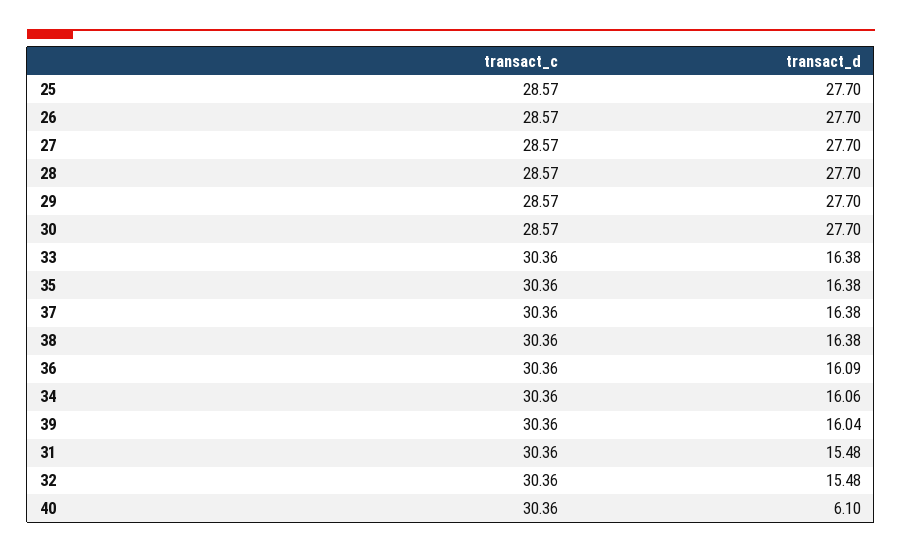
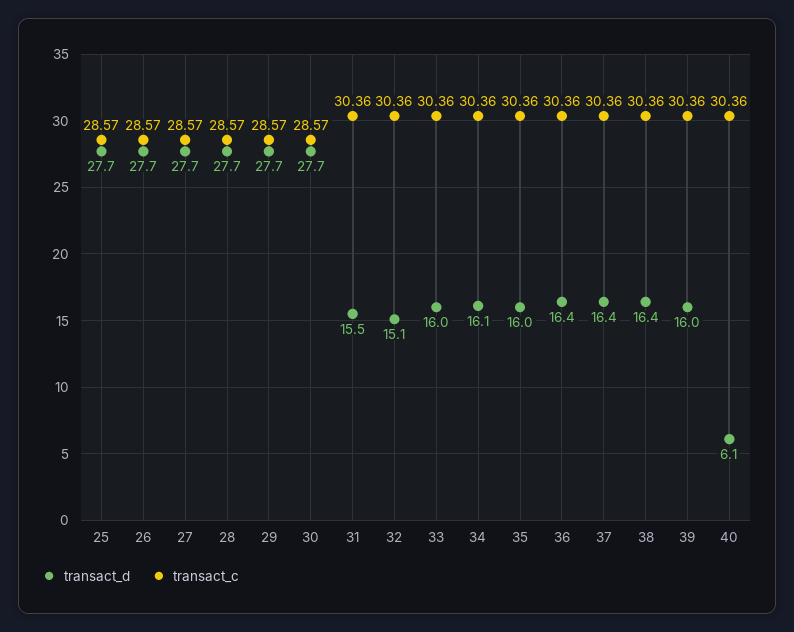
  {
    "transact_c": {
      "25": 28.57,
      "26": 28.57,
      "27": 28.57,
      "28": 28.57,
      "29": 28.57,
      "30": 28.57,
      "33": 30.36,
      "35": 30.36,
      "37": 30.36,
      "38": 30.36,
      "36": 30.36,
      "34": 30.36,
      "39": 30.36,
      "31": 30.36,
      "32": 30.36,
      "40": 30.36
    },
    "transact_d": {
      "25": 27.7,
      "26": 27.7,
      "27": 27.7,
      "28": 27.7,
      "29": 27.7,
      "30": 27.7,
-     "33": 16.38,
+     "33": 16,
-     "35": 16.38,
+     "35": 16,
      "37": 16.38,
      "38": 16.38,
-     "36": 16.09,
+     "36": 16.4,
      "34": 16.06,
      "39": 16.04,
      "31": 15.48,
-     "32": 15.48,
+     "32": 15.1,
      "40": 6.1
    }
  }

